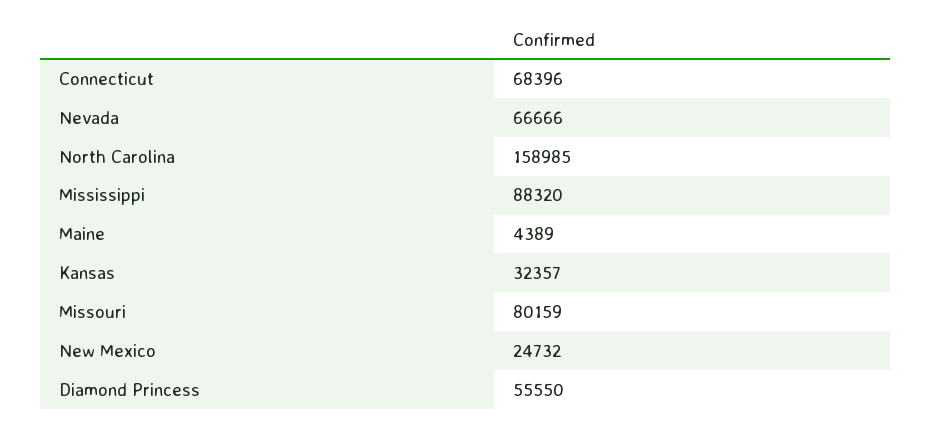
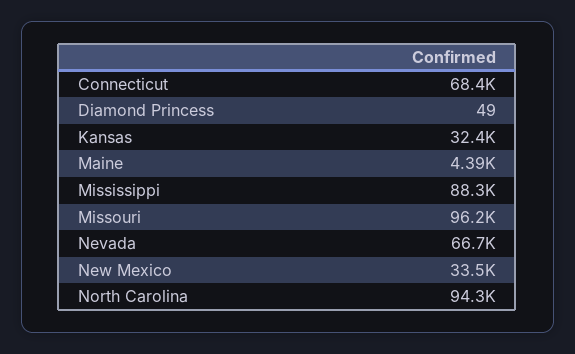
  {
    "Connecticut": 68396,
    "Nevada": 66666,
-   "North Carolina": 158985,
+   "North Carolina": 94300,
    "Mississippi": 88320,
    "Maine": 4389,
    "Kansas": 32357,
-   "Missouri": 80159,
+   "Missouri": 96200,
-   "New Mexico": 24732,
+   "New Mexico": 33500,
-   "Diamond Princess": 55550
+   "Diamond Princess": 49
  }

